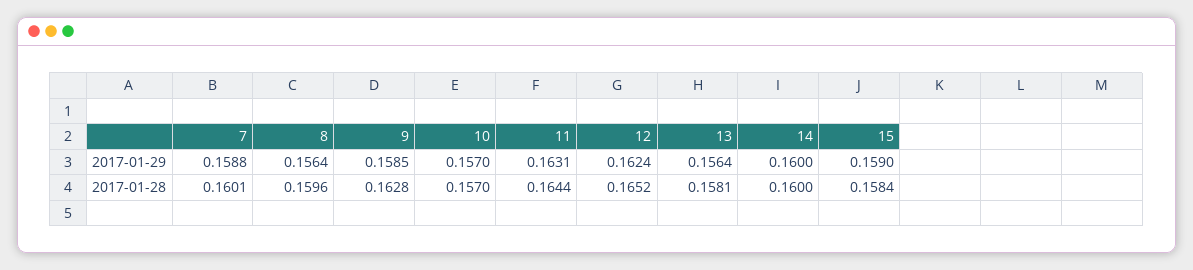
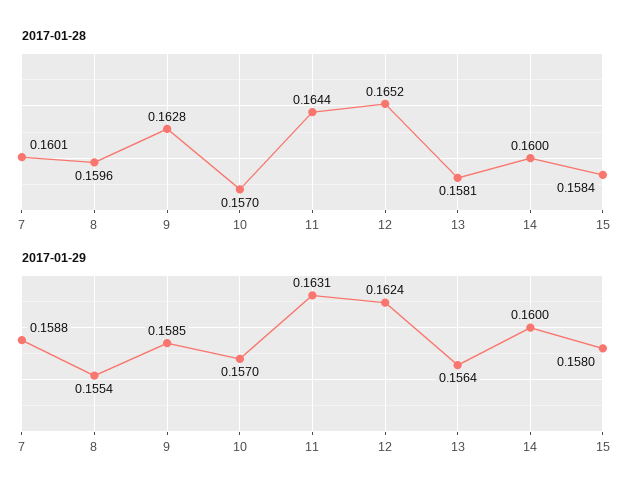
  {
    "2017-01-29": {
      "7": 0.1588,
-     "8": 0.1564,
+     "8": 0.1554,
      "9": 0.1585,
      "10": 0.157,
      "11": 0.1631,
      "12": 0.1624,
      "13": 0.1564,
      "14": 0.16,
-     "15": 0.159
+     "15": 0.158
    },
    "2017-01-28": {
      "7": 0.1601,
      "8": 0.1596,
      "9": 0.1628,
      "10": 0.157,
      "11": 0.1644,
      "12": 0.1652,
      "13": 0.1581,
      "14": 0.16,
      "15": 0.1584
    }
  }

